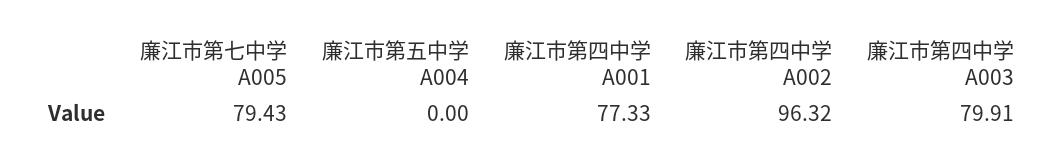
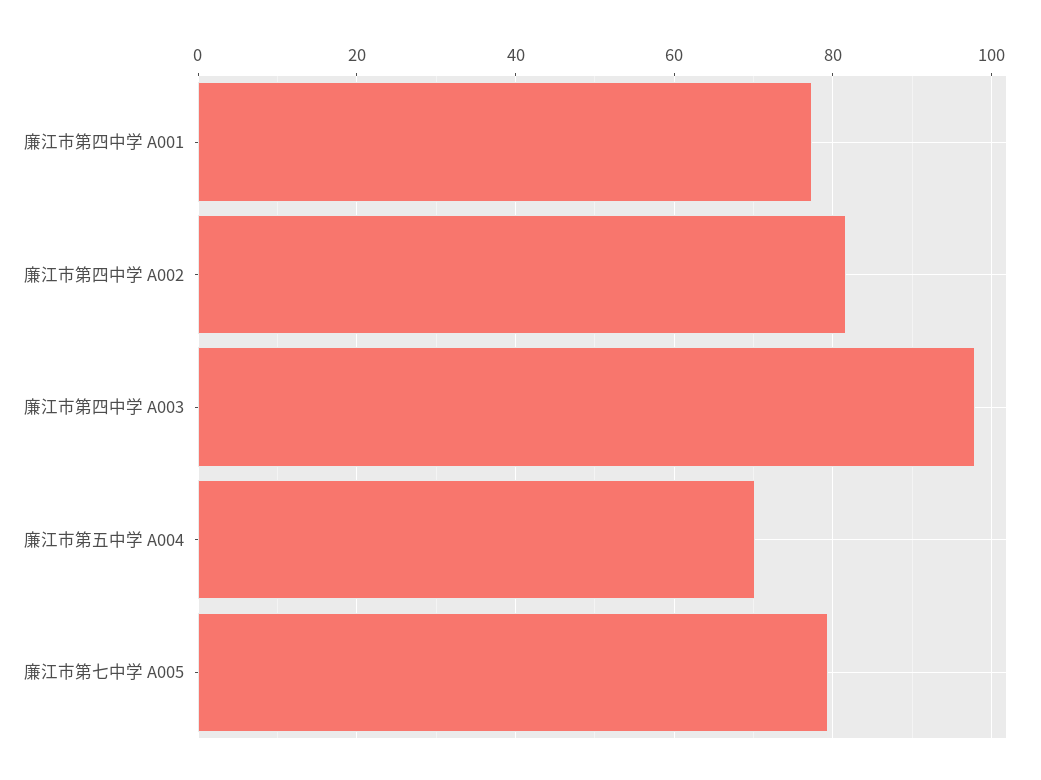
  {
    "廉江市第七中学 A005": 79.43,
-   "廉江市第五中学 A004": 0,
+   "廉江市第五中学 A004": 70,
    "廉江市第四中学 A001": 77.33,
-   "廉江市第四中学 A002": 96.32,
+   "廉江市第四中学 A002": 82,
-   "廉江市第四中学 A003": 79.91
+   "廉江市第四中学 A003": 98
  }

